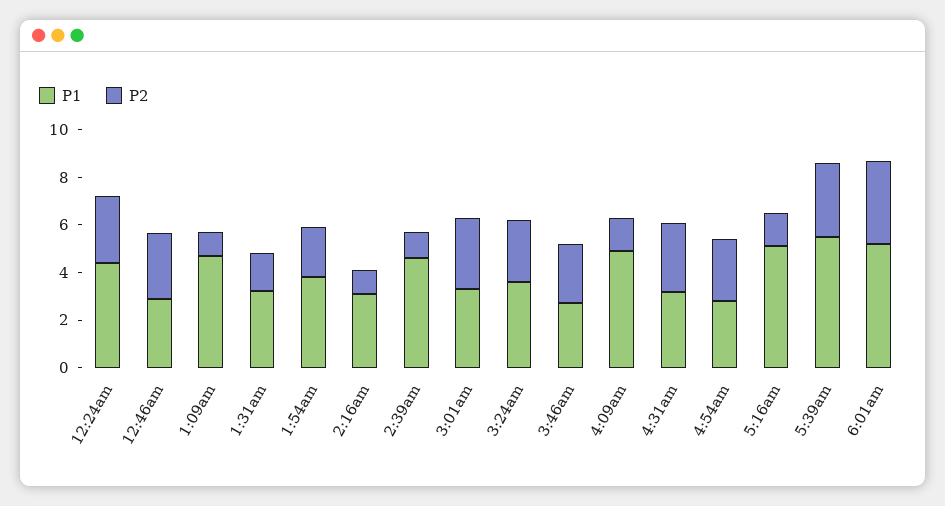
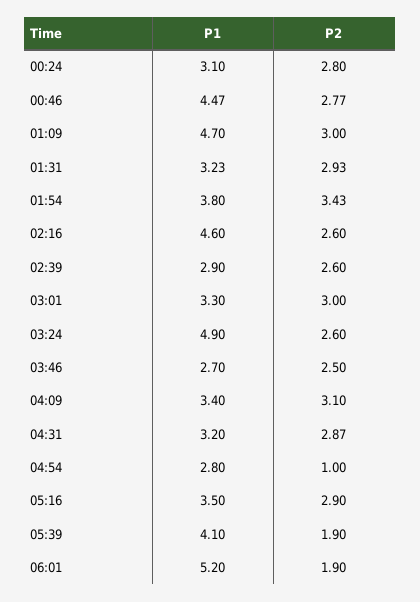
  {
    "P1": {
-     "12:24am": 4.5,
+     "12:24am": 3.1,
-     "12:46am": 3,
+     "12:46am": 4.47,
      "1:09am": 4.7,
      "1:31am": 3.23,
      "1:54am": 3.8,
-     "2:16am": 3,
+     "2:16am": 4.6,
-     "2:39am": 4.5,
+     "2:39am": 2.9,
      "3:01am": 3.3,
-     "3:24am": 3.5,
+     "3:24am": 4.9,
      "3:46am": 2.7,
-     "4:09am": 5,
+     "4:09am": 3.4,
      "4:31am": 3.2,
      "4:54am": 2.8,
-     "5:16am": 5,
+     "5:16am": 3.5,
-     "5:39am": 5.5,
+     "5:39am": 4.1,
      "6:01am": 5.2
    },
    "P2": {
      "12:24am": 2.8,
      "12:46am": 2.77,
-     "1:09am": 1,
+     "1:09am": 3,
-     "1:31am": 1.5,
+     "1:31am": 2.93,
-     "1:54am": 2,
+     "1:54am": 3.43,
-     "2:16am": 1,
+     "2:16am": 2.6,
-     "2:39am": 1,
+     "2:39am": 2.6,
      "3:01am": 3,
      "3:24am": 2.6,
      "3:46am": 2.5,
-     "4:09am": 1.5,
+     "4:09am": 3.1,
      "4:31am": 2.87,
-     "4:54am": 2.5,
+     "4:54am": 1,
-     "5:16am": 1.5,
+     "5:16am": 2.9,
-     "5:39am": 3,
+     "5:39am": 1.9,
-     "6:01am": 3.5
+     "6:01am": 1.9
    }
  }

